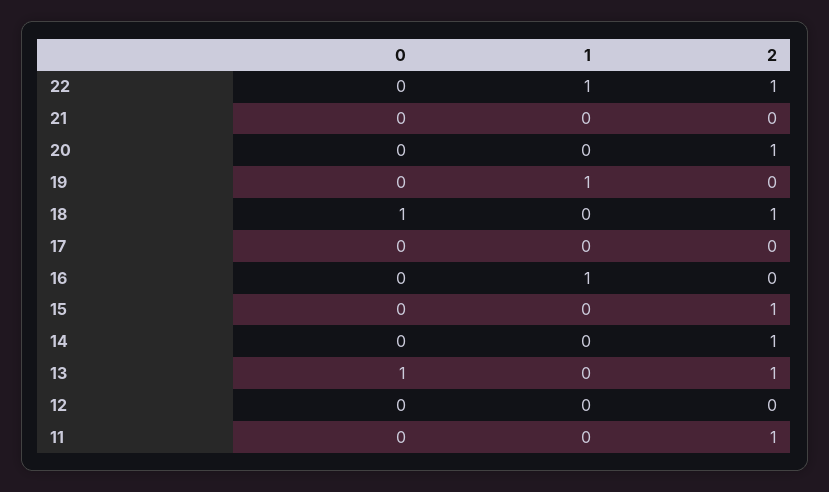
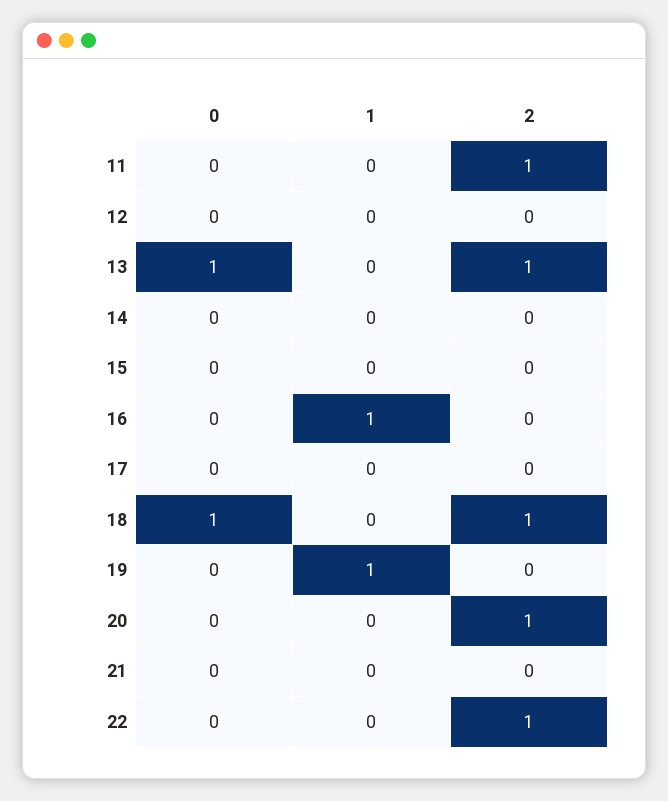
  {
    "0": {
      "22": 0,
      "21": 0,
      "20": 0,
      "19": 0,
      "18": 1,
      "17": 0,
      "16": 0,
      "15": 0,
      "14": 0,
      "13": 1,
      "12": 0,
      "11": 0
    },
    "1": {
-     "22": 1,
+     "22": 0,
      "21": 0,
      "20": 0,
      "19": 1,
      "18": 0,
      "17": 0,
      "16": 1,
      "15": 0,
      "14": 0,
      "13": 0,
      "12": 0,
      "11": 0
    },
    "2": {
      "22": 1,
      "21": 0,
      "20": 1,
      "19": 0,
      "18": 1,
      "17": 0,
      "16": 0,
-     "15": 1,
+     "15": 0,
-     "14": 1,
+     "14": 0,
      "13": 1,
      "12": 0,
      "11": 1
    }
  }

